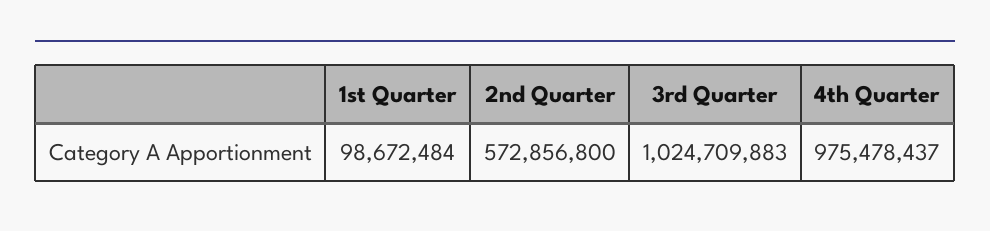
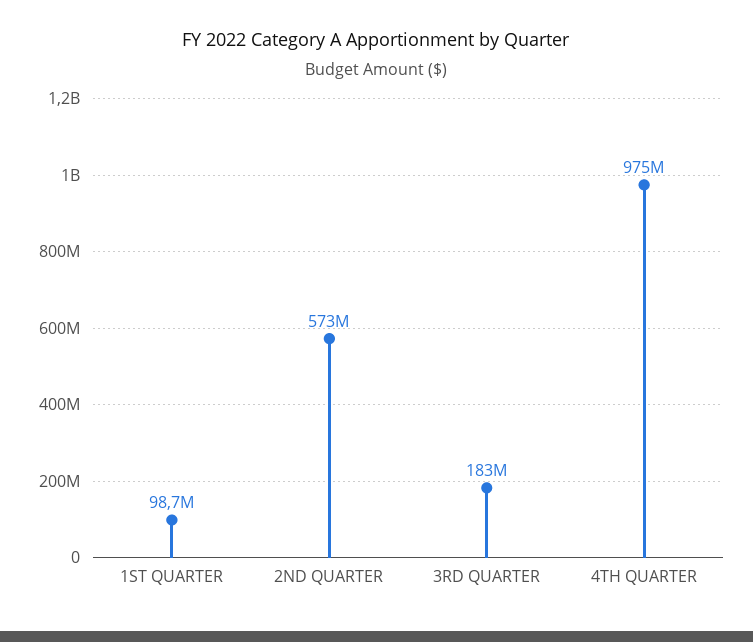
  {
    "1st Quarter": 98672484,
    "2nd Quarter": 572856800,
-   "3rd Quarter": 1024709883,
+   "3rd Quarter": 183000000,
    "4th Quarter": 975478437
  }

